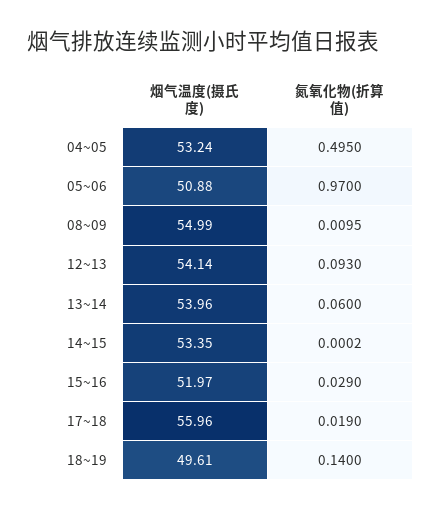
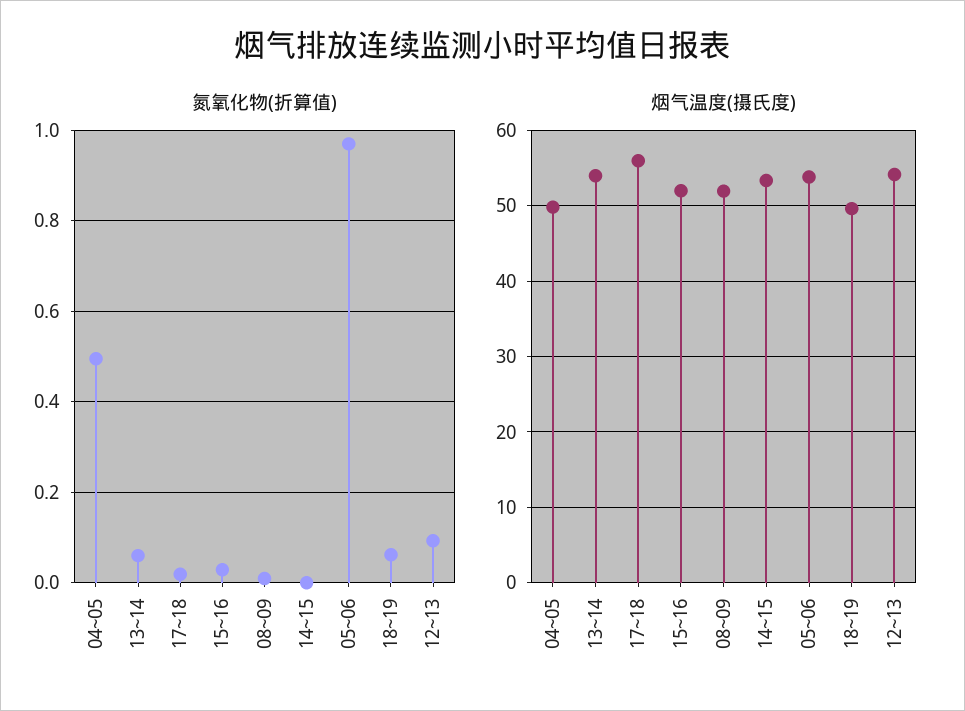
  {
    "烟气温度(摄氏度)": {
-     "04~05": 53.24,
+     "04~05": 50,
-     "05~06": 50.88,
+     "05~06": 54,
-     "08~09": 54.99,
+     "08~09": 52,
      "12~13": 54.14,
      "13~14": 53.96,
      "14~15": 53.35,
      "15~16": 51.97,
      "17~18": 55.96,
      "18~19": 49.61
    },
    "氮氧化物(折算值)": {
      "04~05": 0.495,
      "05~06": 0.97,
      "08~09": 0.0095,
      "12~13": 0.093,
      "13~14": 0.06,
      "14~15": 0.0002,
      "15~16": 0.029,
      "17~18": 0.019,
-     "18~19": 0.14
+     "18~19": 0.06
    }
  }

